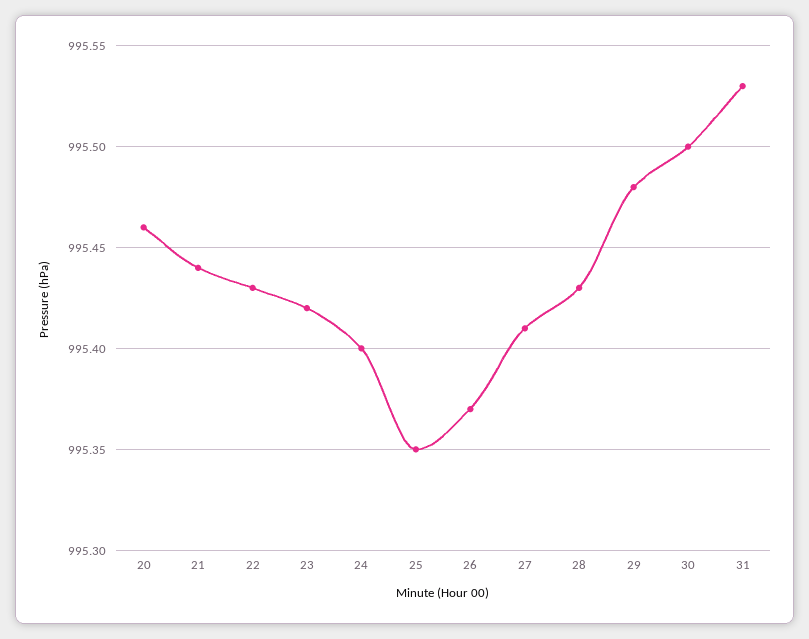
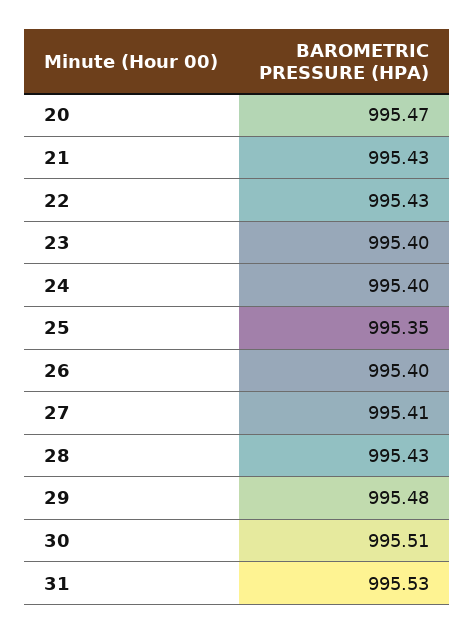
  {
-   "20": 995.46,
+   "20": 995.47,
-   "21": 995.44,
+   "21": 995.43,
    "22": 995.43,
-   "23": 995.42,
+   "23": 995.4,
    "24": 995.4,
    "25": 995.35,
-   "26": 995.37,
+   "26": 995.4,
    "27": 995.41,
    "28": 995.43,
    "29": 995.48,
-   "30": 995.5,
+   "30": 995.51,
    "31": 995.53
  }

